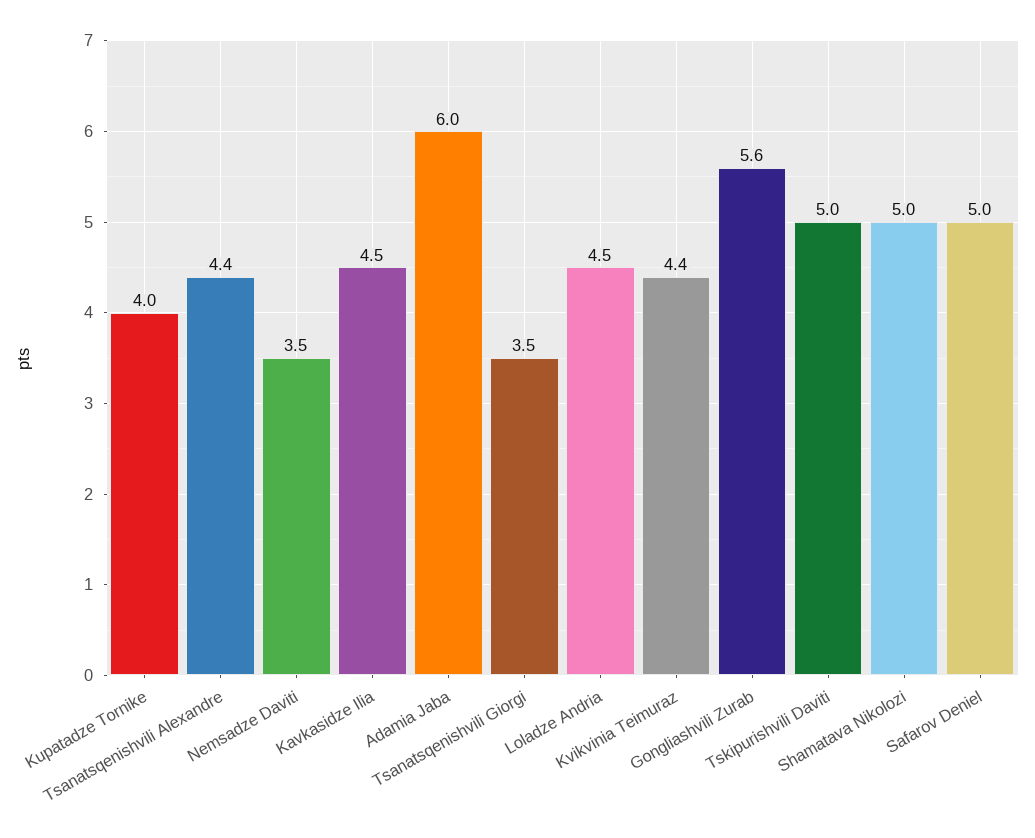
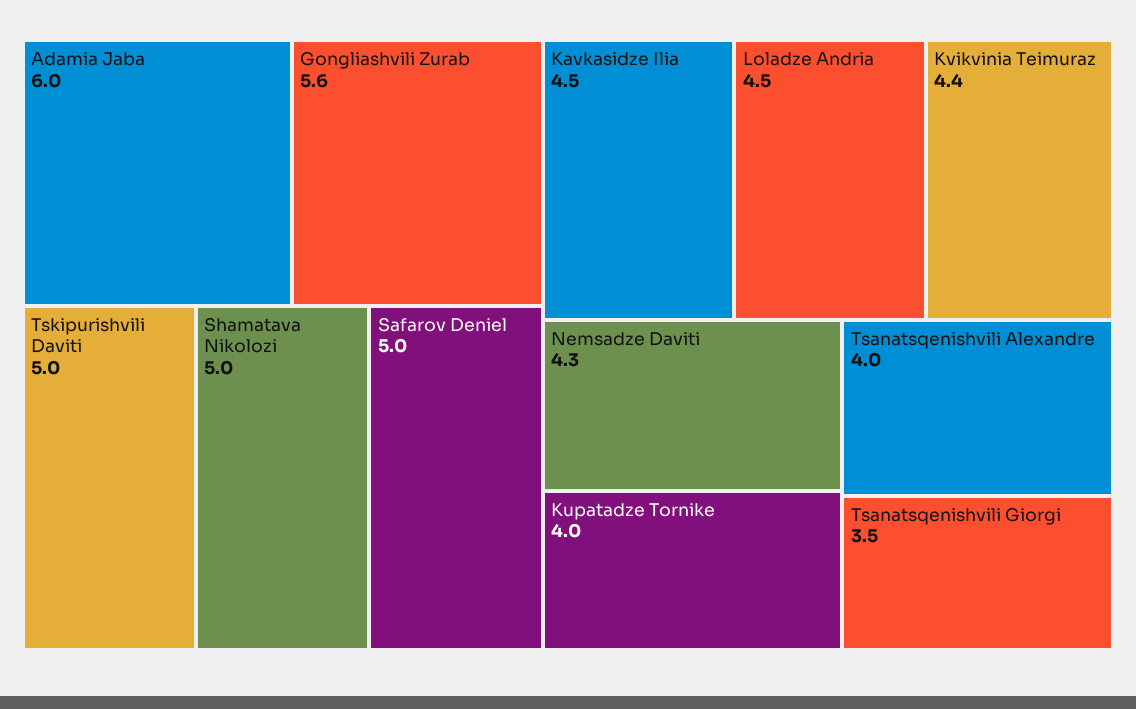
  {
    "Kupatadze Tornike": 4,
-   "Tsanatsqenishvili Alexandre": 4.4,
+   "Tsanatsqenishvili Alexandre": 4,
-   "Nemsadze Daviti": 3.5,
+   "Nemsadze Daviti": 4.3,
    "Kavkasidze Ilia": 4.5,
    "Adamia Jaba": 6,
    "Tsanatsqenishvili Giorgi": 3.5,
    "Loladze Andria": 4.5,
    "Kvikvinia Teimuraz": 4.4,
    "Gongliashvili Zurab": 5.6,
    "Tskipurishvili Daviti": 5,
    "Shamatava Nikolozi": 5,
    "Safarov Deniel": 5
  }

